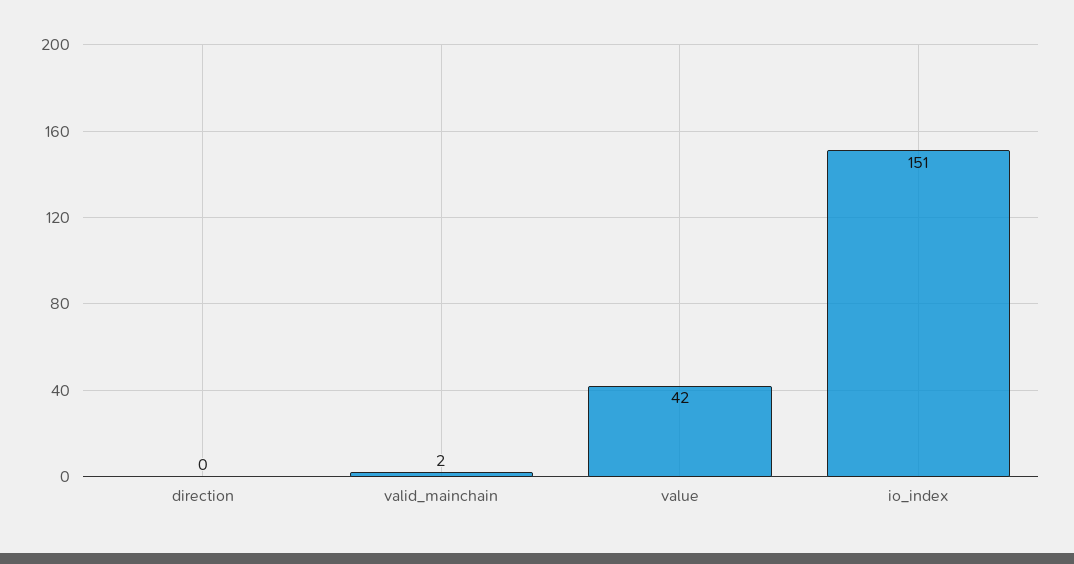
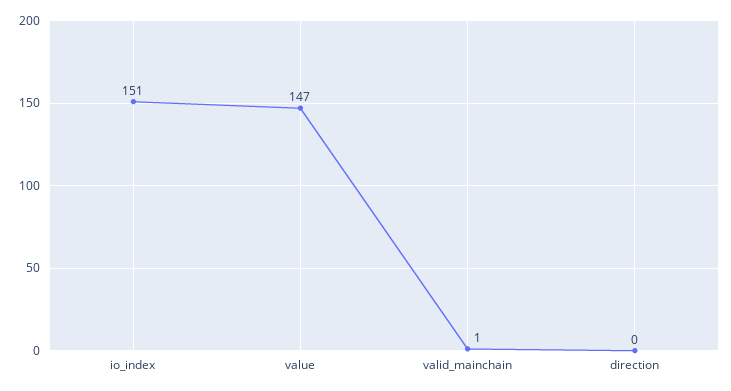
  {
    "direction": 0,
-   "valid_mainchain": 2,
+   "valid_mainchain": 1,
-   "value": 42,
+   "value": 147,
    "io_index": 151
  }

